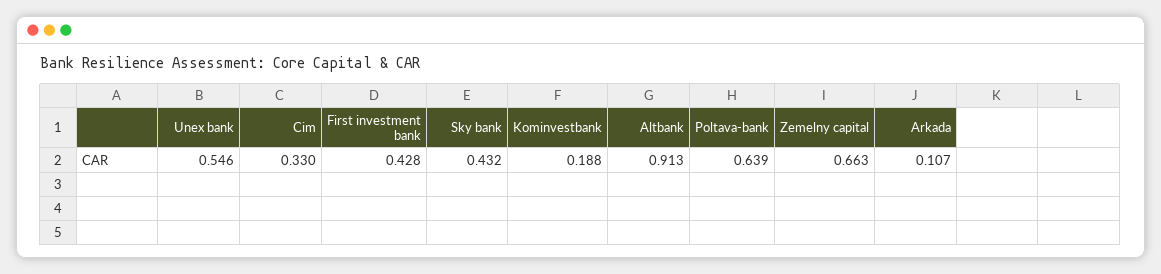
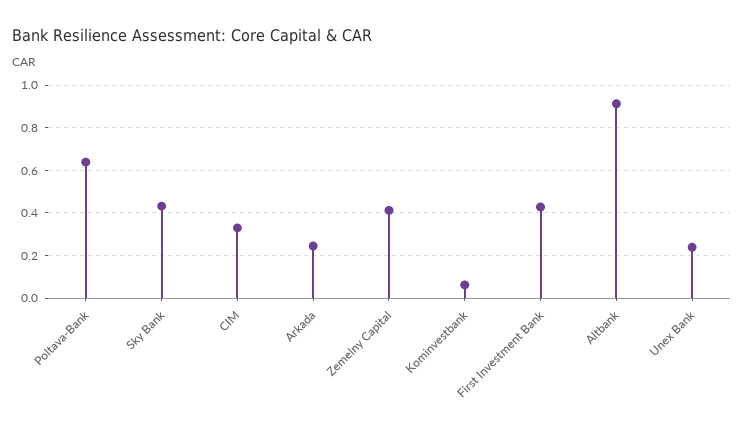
  {
-   "Unex bank": 0.546,
+   "Unex bank": 0.25,
    "Cim": 0.33,
    "First investment bank": 0.428,
    "Sky bank": 0.432,
-   "Kominvestbank": 0.188,
+   "Kominvestbank": 0.05,
    "Altbank": 0.913,
    "Poltava-bank": 0.639,
-   "Zemelny capital": 0.663,
+   "Zemelny capital": 0.4,
-   "Arkada": 0.107
+   "Arkada": 0.25
  }

